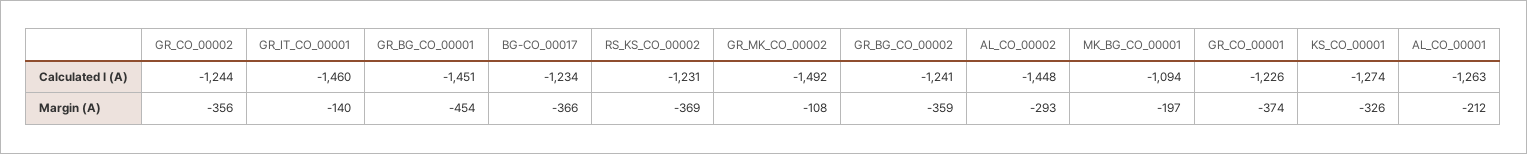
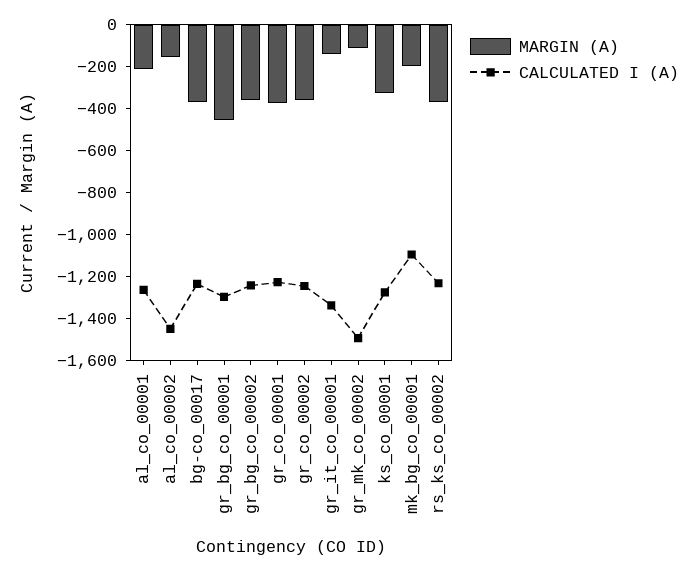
  {
    "Calculated I (A)": {
      "GR_CO_00002": -1244,
-     "GR_IT_CO_00001": -1460,
+     "GR_IT_CO_00001": -1350,
-     "GR_BG_CO_00001": -1451,
+     "GR_BG_CO_00001": -1300,
      "BG-CO_00017": -1234,
      "RS_KS_CO_00002": -1231,
      "GR_MK_CO_00002": -1492,
      "GR_BG_CO_00002": -1241,
      "AL_CO_00002": -1448,
      "MK_BG_CO_00001": -1094,
      "GR_CO_00001": -1226,
      "KS_CO_00001": -1274,
      "AL_CO_00001": -1263
    },
    "Margin (A)": {
      "GR_CO_00002": -356,
      "GR_IT_CO_00001": -140,
      "GR_BG_CO_00001": -454,
      "BG-CO_00017": -366,
      "RS_KS_CO_00002": -369,
      "GR_MK_CO_00002": -108,
      "GR_BG_CO_00002": -359,
-     "AL_CO_00002": -293,
+     "AL_CO_00002": -150,
      "MK_BG_CO_00001": -197,
      "GR_CO_00001": -374,
      "KS_CO_00001": -326,
      "AL_CO_00001": -212
    }
  }

